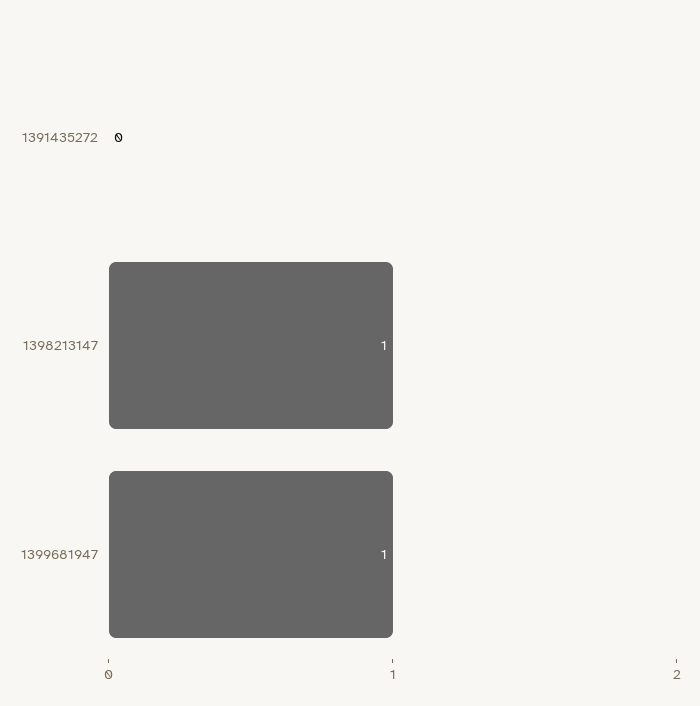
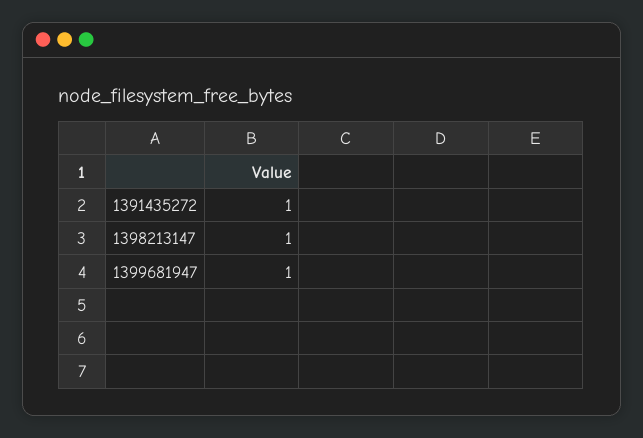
  {
-   "1391435272": 0,
+   "1391435272": 1,
    "1398213147": 1,
    "1399681947": 1
  }

